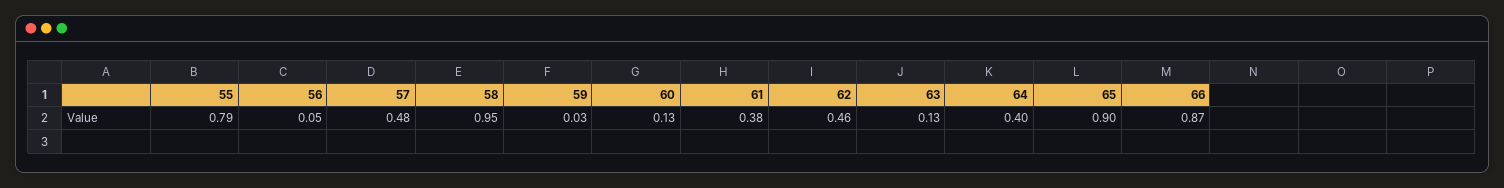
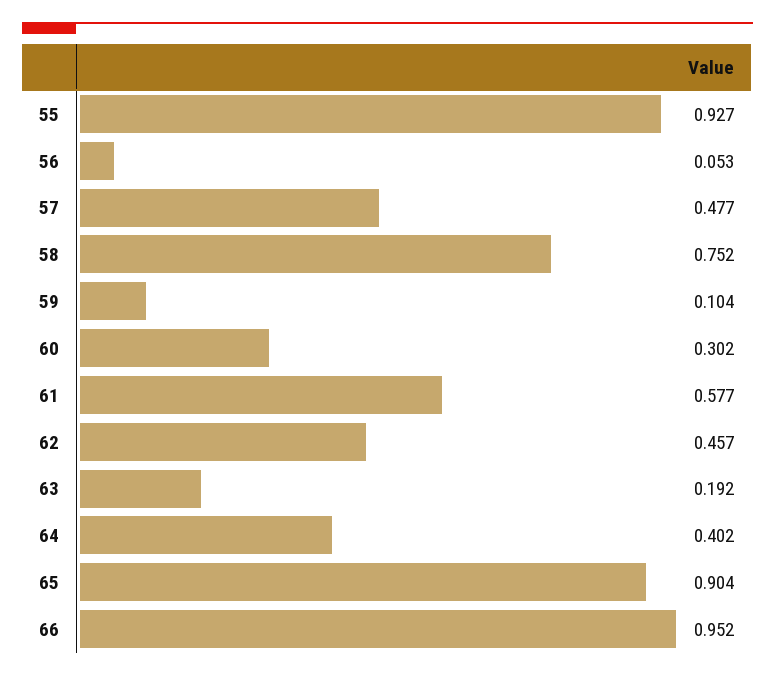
  {
-   "55": 0.79,
+   "55": 0.927,
    "56": 0.053,
    "57": 0.477,
-   "58": 0.95,
+   "58": 0.752,
-   "59": 0.03,
+   "59": 0.104,
-   "60": 0.13,
+   "60": 0.302,
-   "61": 0.38,
+   "61": 0.577,
    "62": 0.457,
-   "63": 0.13,
+   "63": 0.192,
    "64": 0.402,
    "65": 0.904,
-   "66": 0.87
+   "66": 0.952
  }

